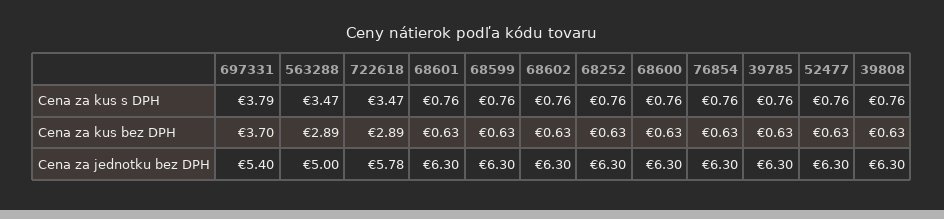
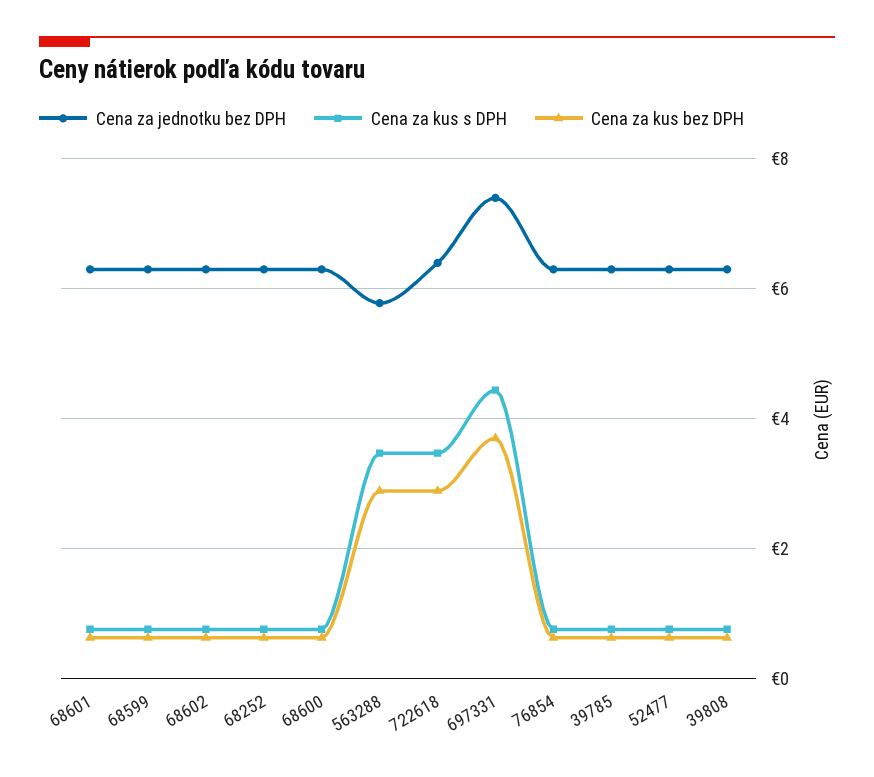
  {
    "Cena za kus s DPH": {
-     "697331": 3.79,
+     "697331": 4.4,
      "563288": 3.47,
      "722618": 3.47,
      "68601": 0.76,
      "68599": 0.76,
      "68602": 0.76,
      "68252": 0.76,
      "68600": 0.76,
      "76854": 0.76,
      "39785": 0.76,
      "52477": 0.76,
      "39808": 0.76
    },
    "Cena za kus bez DPH": {
      "697331": 3.7,
      "563288": 2.89,
      "722618": 2.89,
      "68601": 0.63,
      "68599": 0.63,
      "68602": 0.63,
      "68252": 0.63,
      "68600": 0.63,
      "76854": 0.63,
      "39785": 0.63,
      "52477": 0.63,
      "39808": 0.63
    },
    "Cena za jednotku bez DPH": {
-     "697331": 5.4,
+     "697331": 7.4,
-     "563288": 5,
+     "563288": 5.8,
-     "722618": 5.78,
+     "722618": 6.4,
      "68601": 6.3,
      "68599": 6.3,
      "68602": 6.3,
      "68252": 6.3,
      "68600": 6.3,
      "76854": 6.3,
      "39785": 6.3,
      "52477": 6.3,
      "39808": 6.3
    }
  }

